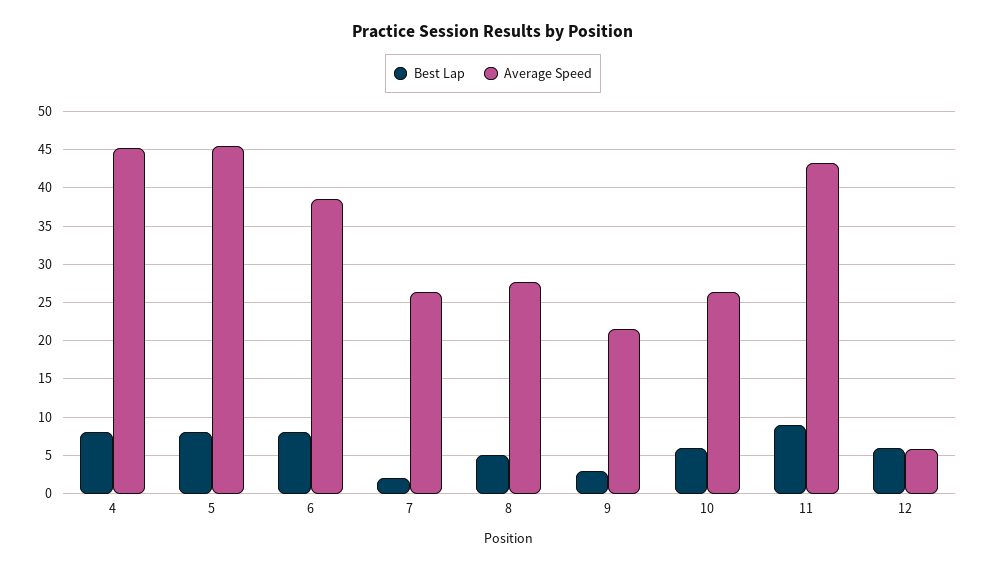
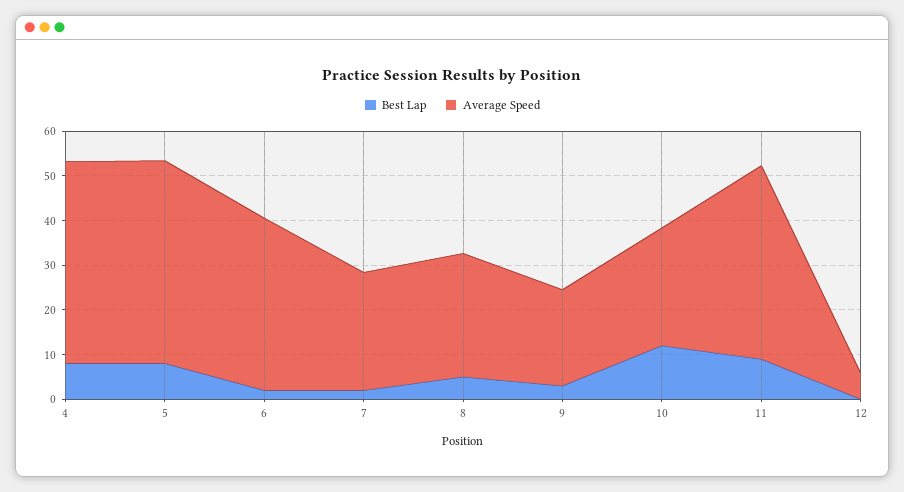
  {
    "Best Lap": {
      "4": 8,
      "5": 8,
-     "6": 8,
+     "6": 2,
      "7": 2,
      "8": 5,
      "9": 3,
-     "10": 6,
+     "10": 12,
      "11": 9,
-     "12": 6
+     "12": 0
    },
    "Average Speed": {
      "4": 45,
      "5": 45,
      "6": 39,
      "7": 26,
      "8": 28,
      "9": 22,
      "10": 26,
      "11": 43,
      "12": 6
    }
  }

